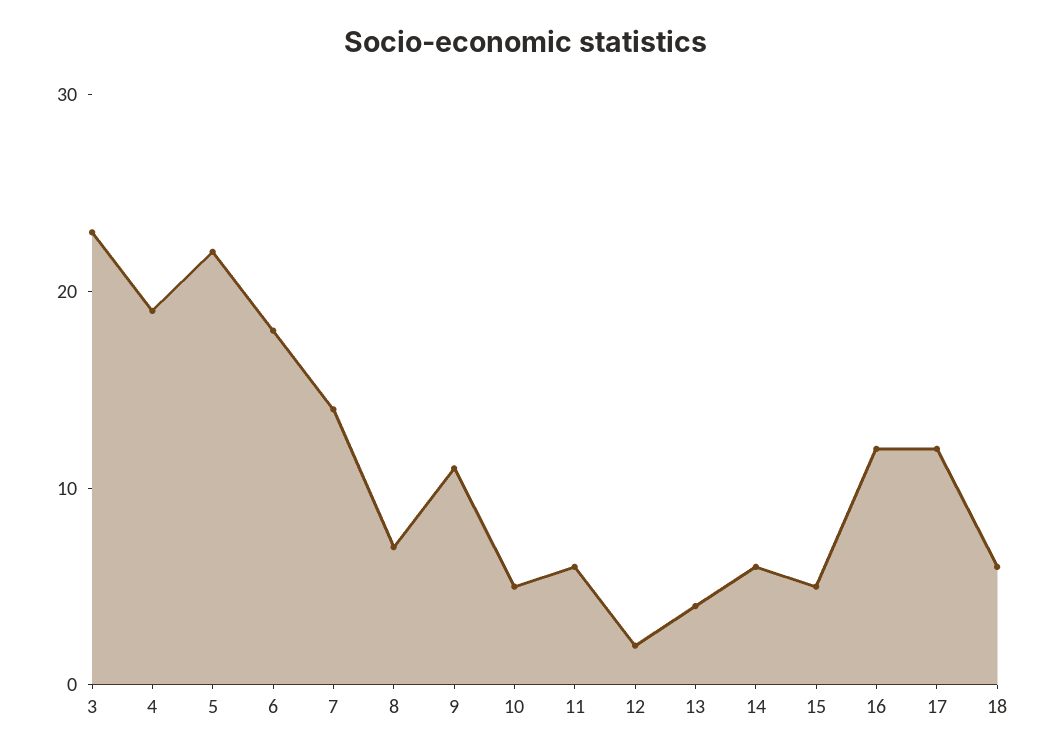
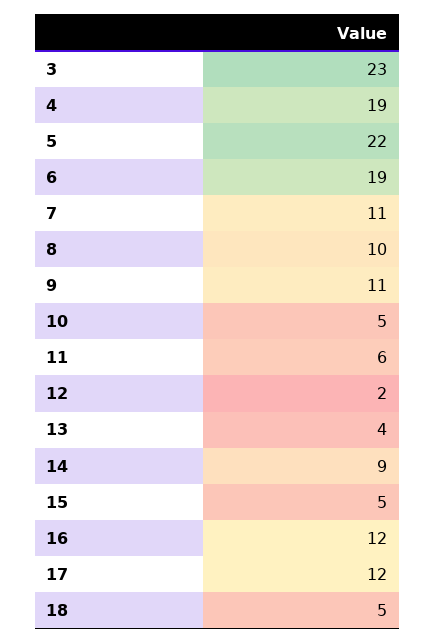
  {
    "3": 23,
    "4": 19,
    "5": 22,
-   "6": 18,
+   "6": 19,
-   "7": 14,
+   "7": 11,
-   "8": 7,
+   "8": 10,
    "9": 11,
    "10": 5,
    "11": 6,
    "12": 2,
    "13": 4,
-   "14": 6,
+   "14": 9,
    "15": 5,
    "16": 12,
    "17": 12,
-   "18": 6
+   "18": 5
  }

